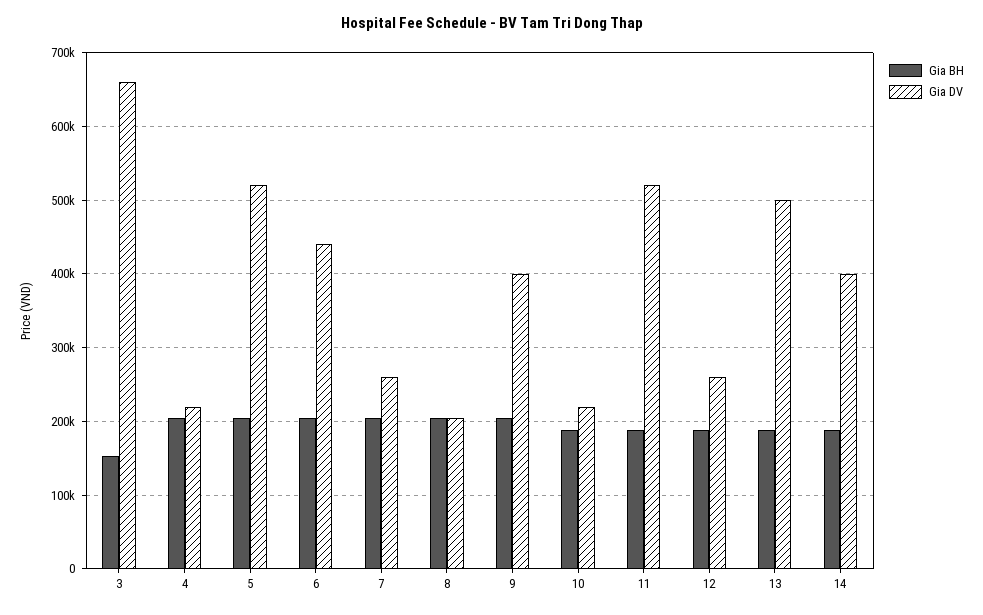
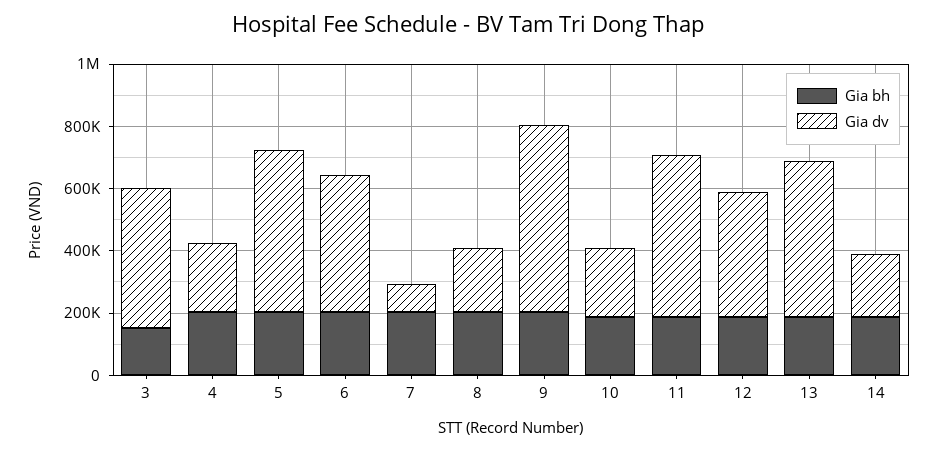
  {
    "Gia BH": {
      "3": 150000,
      "4": 200000,
      "5": 200000,
      "6": 200000,
      "7": 200000,
      "8": 200000,
      "9": 200000,
      "10": 190000,
      "11": 190000,
      "12": 190000,
      "13": 190000,
      "14": 190000
    },
    "Gia DV": {
-     "3": 660000,
+     "3": 450000,
      "4": 220000,
      "5": 520000,
      "6": 440000,
-     "7": 260000,
+     "7": 100000,
      "8": 200000,
-     "9": 400000,
+     "9": 600000,
      "10": 220000,
      "11": 520000,
-     "12": 260000,
+     "12": 400000,
      "13": 500000,
-     "14": 400000
+     "14": 200000
    }
  }

